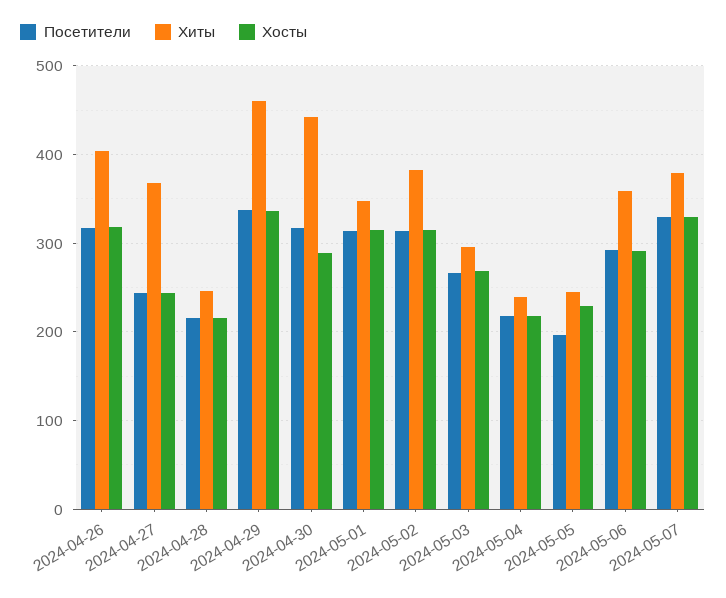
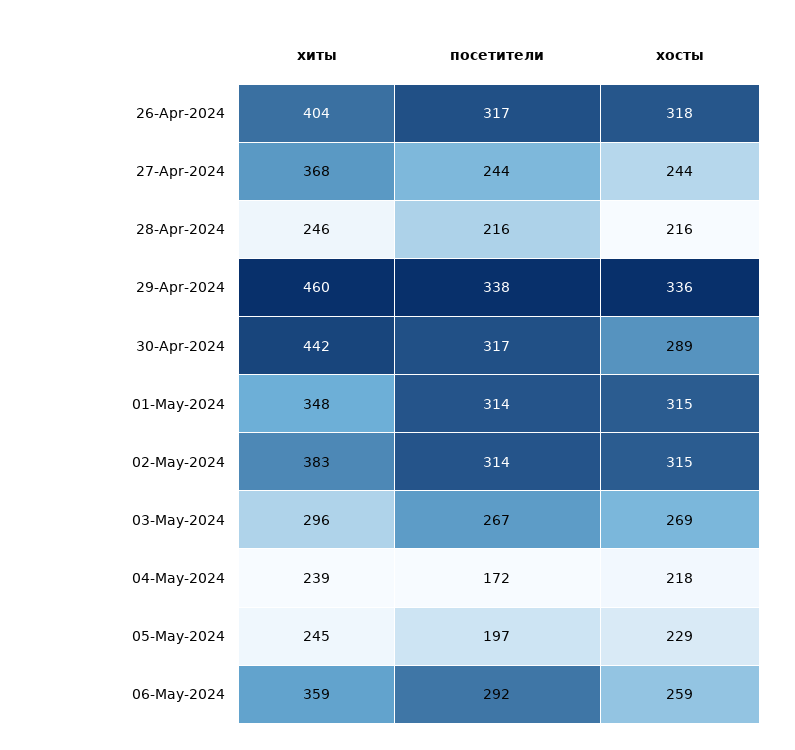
  {
    "Посетители": {
      "2024-04-26": 317,
      "2024-04-27": 244,
      "2024-04-28": 216,
      "2024-04-29": 338,
      "2024-04-30": 317,
      "2024-05-01": 314,
      "2024-05-02": 314,
      "2024-05-03": 267,
-     "2024-05-04": 220,
+     "2024-05-04": 172,
      "2024-05-05": 197,
-     "2024-05-06": 292,
+     "2024-05-06": 292
-     "2024-05-07": 330
    },
    "Хиты": {
      "2024-04-26": 404,
      "2024-04-27": 368,
      "2024-04-28": 246,
      "2024-04-29": 460,
      "2024-04-30": 442,
      "2024-05-01": 348,
      "2024-05-02": 383,
      "2024-05-03": 296,
      "2024-05-04": 239,
      "2024-05-05": 245,
-     "2024-05-06": 359,
+     "2024-05-06": 359
-     "2024-05-07": 380
    },
    "Хосты": {
      "2024-04-26": 318,
      "2024-04-27": 244,
      "2024-04-28": 216,
      "2024-04-29": 336,
      "2024-04-30": 289,
      "2024-05-01": 315,
      "2024-05-02": 315,
      "2024-05-03": 269,
      "2024-05-04": 218,
      "2024-05-05": 229,
-     "2024-05-06": 290,
+     "2024-05-06": 259
-     "2024-05-07": 330
    }
  }

